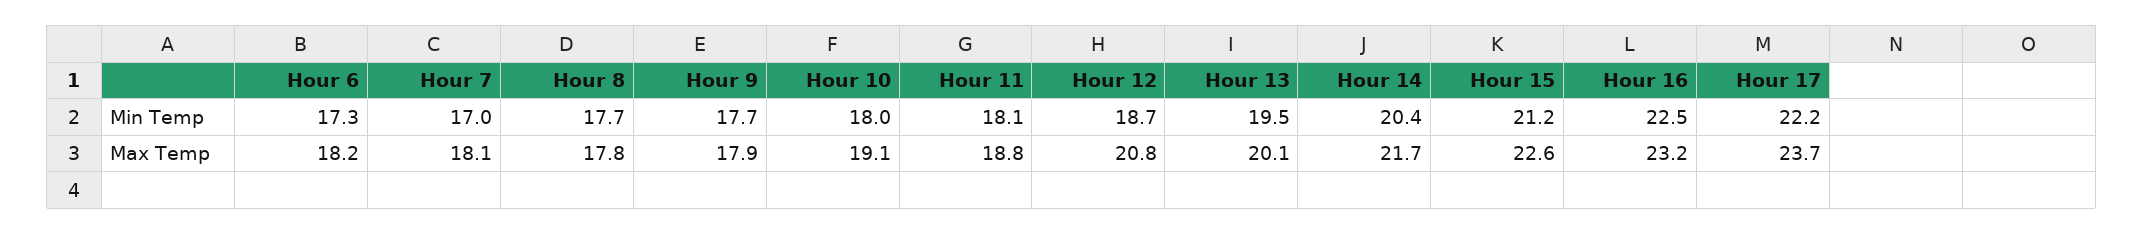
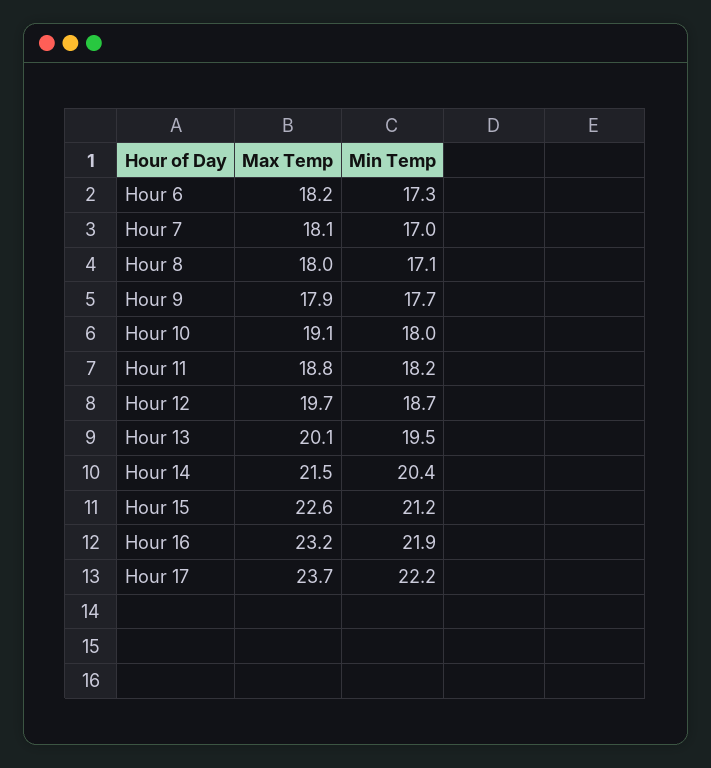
  {
    "Hour 6": {
      "Min Temp": 17.3,
      "Max Temp": 18.2
    },
    "Hour 7": {
      "Min Temp": 17,
      "Max Temp": 18.1
    },
    "Hour 8": {
-     "Min Temp": 17.7,
+     "Min Temp": 17.1,
-     "Max Temp": 17.8
+     "Max Temp": 18
    },
    "Hour 9": {
      "Min Temp": 17.7,
      "Max Temp": 17.9
    },
    "Hour 10": {
      "Min Temp": 18,
      "Max Temp": 19.1
    },
    "Hour 11": {
-     "Min Temp": 18.1,
+     "Min Temp": 18.2,
      "Max Temp": 18.8
    },
    "Hour 12": {
      "Min Temp": 18.7,
-     "Max Temp": 20.8
+     "Max Temp": 19.7
    },
    "Hour 13": {
      "Min Temp": 19.5,
      "Max Temp": 20.1
    },
    "Hour 14": {
      "Min Temp": 20.4,
-     "Max Temp": 21.7
+     "Max Temp": 21.5
    },
    "Hour 15": {
      "Min Temp": 21.2,
      "Max Temp": 22.6
    },
    "Hour 16": {
-     "Min Temp": 22.5,
+     "Min Temp": 21.9,
      "Max Temp": 23.2
    },
    "Hour 17": {
      "Min Temp": 22.2,
      "Max Temp": 23.7
    }
  }

